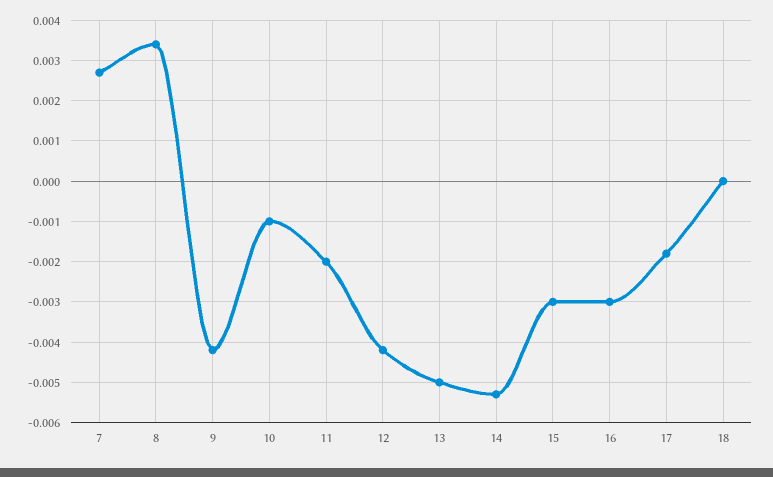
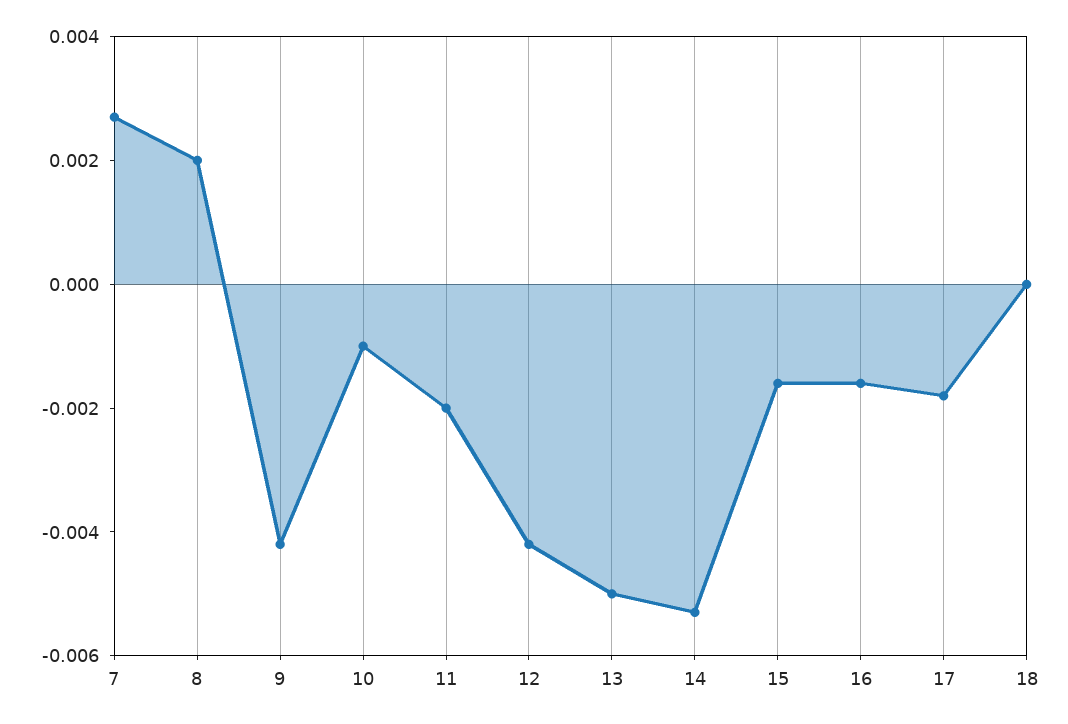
  {
    "7": 0.0025,
-   "8": 0.0035,
+   "8": 0.002,
    "9": -0.004,
    "10": -0.001,
    "11": -0.002,
    "12": -0.004,
    "13": -0.005,
    "14": -0.0055,
-   "15": -0.003,
+   "15": -0.0015,
-   "16": -0.003,
+   "16": -0.0015,
    "17": -0.002,
    "18": 0
  }

